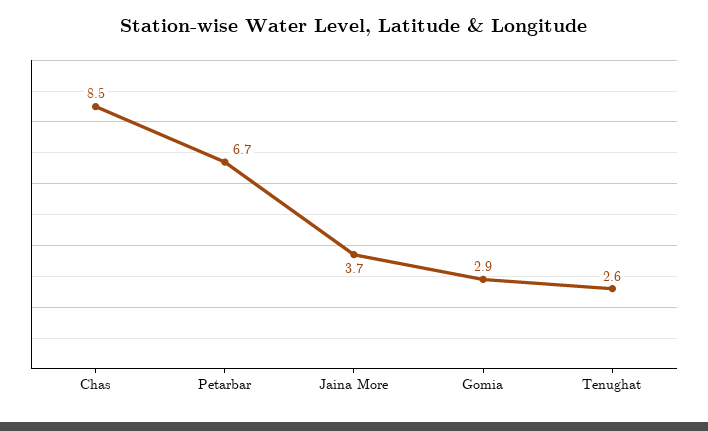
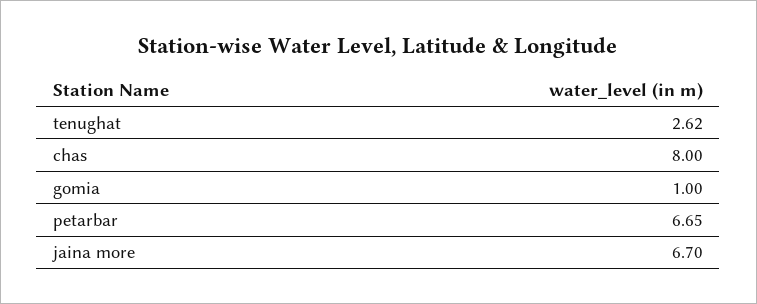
  {
-   "Chas": 8.5,
+   "Chas": 8,
    "Petarbar": 6.65,
-   "Jaina More": 3.7,
+   "Jaina More": 6.7,
-   "Gomia": 2.9,
+   "Gomia": 1,
    "Tenughat": 2.62
  }

